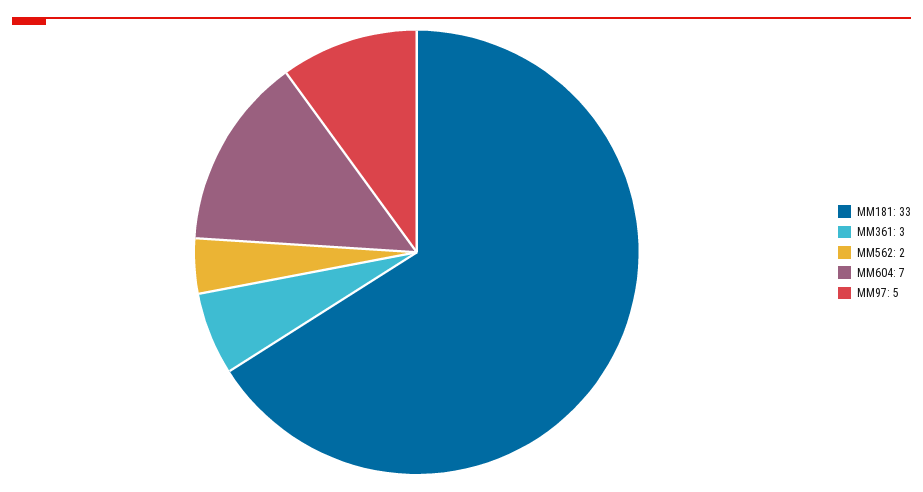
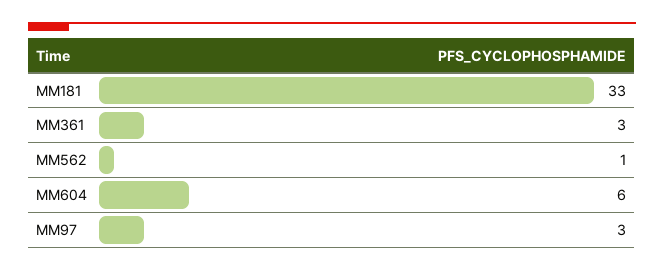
  {
    "MM181": 33,
    "MM361": 3,
-   "MM562": 2,
+   "MM562": 1,
-   "MM604": 7,
+   "MM604": 6,
-   "MM97": 5
+   "MM97": 3
  }

